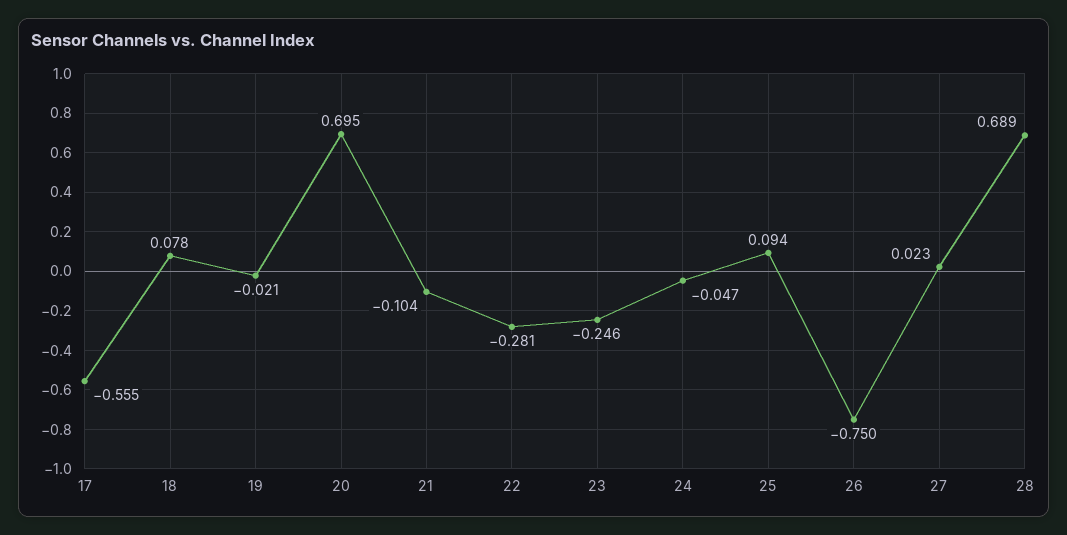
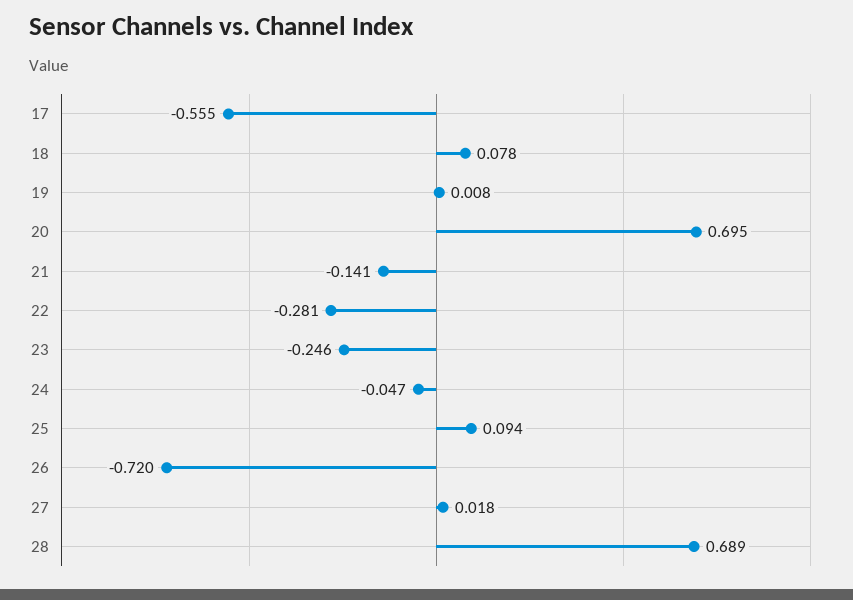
  {
    "17": -0.555,
    "18": 0.078,
-   "19": -0.021,
+   "19": 0.008,
    "20": 0.695,
-   "21": -0.104,
+   "21": -0.141,
    "22": -0.281,
    "23": -0.246,
    "24": -0.047,
    "25": 0.094,
-   "26": -0.75,
+   "26": -0.72,
-   "27": 0.023,
+   "27": 0.018,
    "28": 0.689
  }

